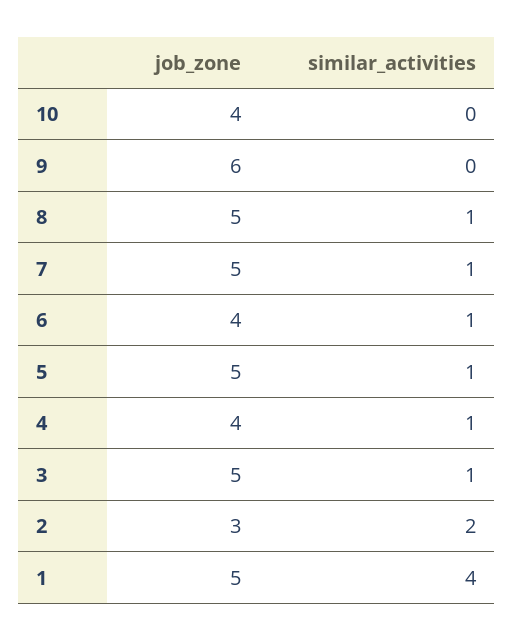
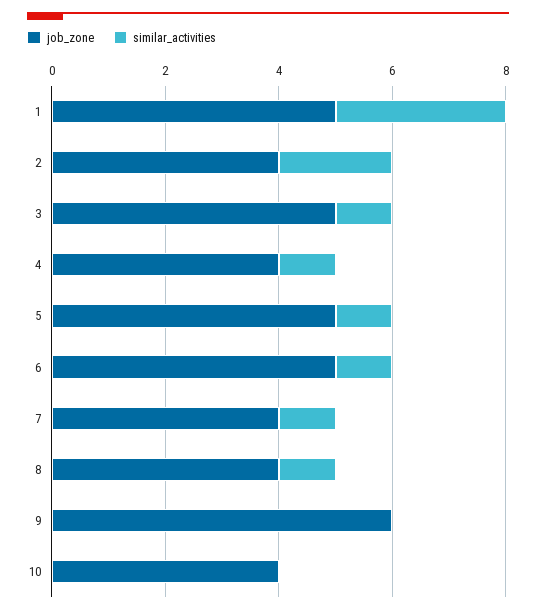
  {
    "job_zone": {
      "10": 4,
      "9": 6,
-     "8": 5,
+     "8": 4,
-     "7": 5,
+     "7": 4,
-     "6": 4,
+     "6": 5,
      "5": 5,
      "4": 4,
      "3": 5,
-     "2": 3,
+     "2": 4,
      "1": 5
    },
    "similar_activities": {
      "10": 0,
      "9": 0,
      "8": 1,
      "7": 1,
      "6": 1,
      "5": 1,
      "4": 1,
      "3": 1,
      "2": 2,
-     "1": 4
+     "1": 3
    }
  }

